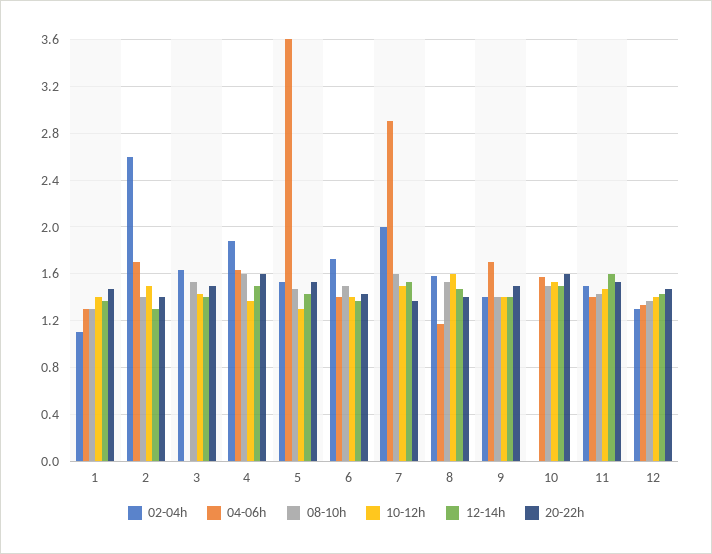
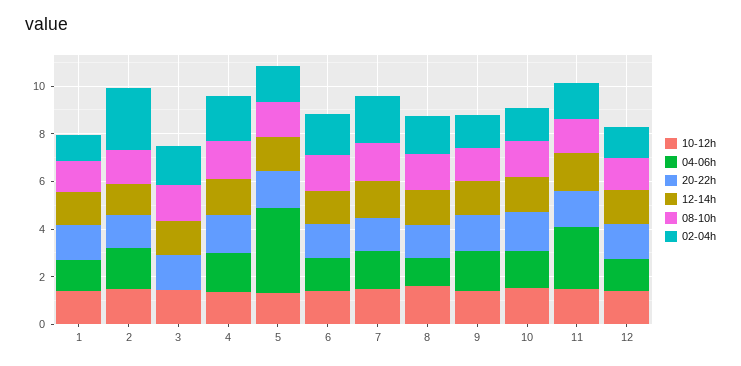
  {
    "02-04h": {
      "1": 1.1,
      "2": 2.6,
      "3": 1.6,
      "4": 1.9,
      "5": 1.5,
      "6": 1.7,
      "7": 2,
      "8": 1.6,
      "9": 1.4,
-     "10": 0,
+     "10": 1.5,
      "11": 1.5,
      "12": 1.3
    },
    "04-06h": {
      "1": 1.3,
      "2": 1.7,
      "3": 0,
      "4": 1.6,
      "5": 3.6,
      "6": 1.4,
-     "7": 2.9,
+     "7": 1.5,
      "8": 1.2,
      "9": 1.7,
      "10": 1.6,
-     "11": 1.4,
+     "11": 2.5,
      "12": 1.3
    },
    "08-10h": {
      "1": 1.3,
      "2": 1.4,
      "3": 1.5,
      "4": 1.6,
      "5": 1.5,
      "6": 1.5,
      "7": 1.6,
      "8": 1.5,
      "9": 1.4,
      "10": 1.5,
      "11": 1.4,
      "12": 1.4
    },
    "10-12h": {
      "1": 1.4,
      "2": 1.5,
      "3": 1.4,
      "4": 1.4,
      "5": 1.3,
      "6": 1.4,
      "7": 1.5,
      "8": 1.6,
      "9": 1.4,
      "10": 1.5,
      "11": 1.5,
      "12": 1.4
    },
    "12-14h": {
      "1": 1.4,
      "2": 1.3,
      "3": 1.4,
      "4": 1.5,
      "5": 1.4,
      "6": 1.4,
      "7": 1.5,
      "8": 1.5,
      "9": 1.4,
      "10": 1.5,
      "11": 1.6,
      "12": 1.4
    },
    "20-22h": {
      "1": 1.5,
      "2": 1.4,
      "3": 1.5,
      "4": 1.6,
      "5": 1.5,
      "6": 1.4,
      "7": 1.4,
      "8": 1.4,
      "9": 1.5,
      "10": 1.6,
      "11": 1.5,
      "12": 1.5
    }
  }

